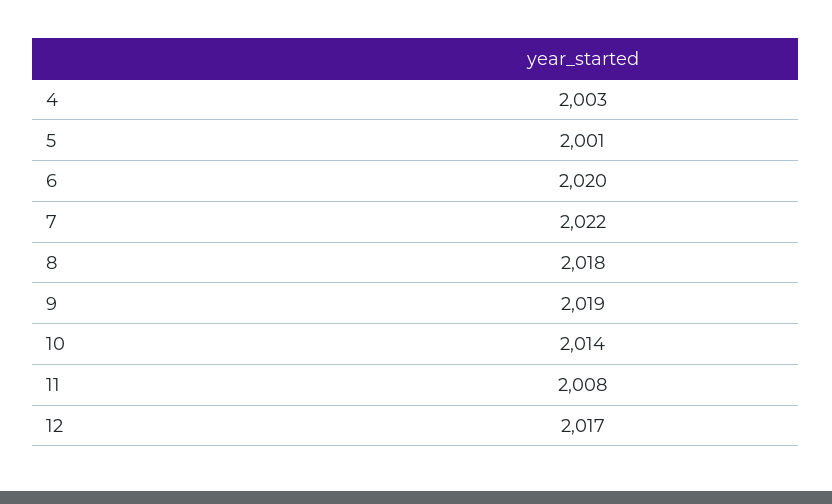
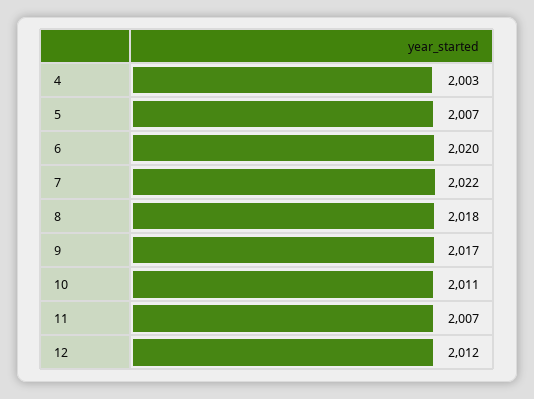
  {
    "4": 2003,
-   "5": 2001,
+   "5": 2007,
    "6": 2020,
    "7": 2022,
    "8": 2018,
-   "9": 2019,
+   "9": 2017,
-   "10": 2014,
+   "10": 2011,
-   "11": 2008,
+   "11": 2007,
-   "12": 2017
+   "12": 2012
  }

